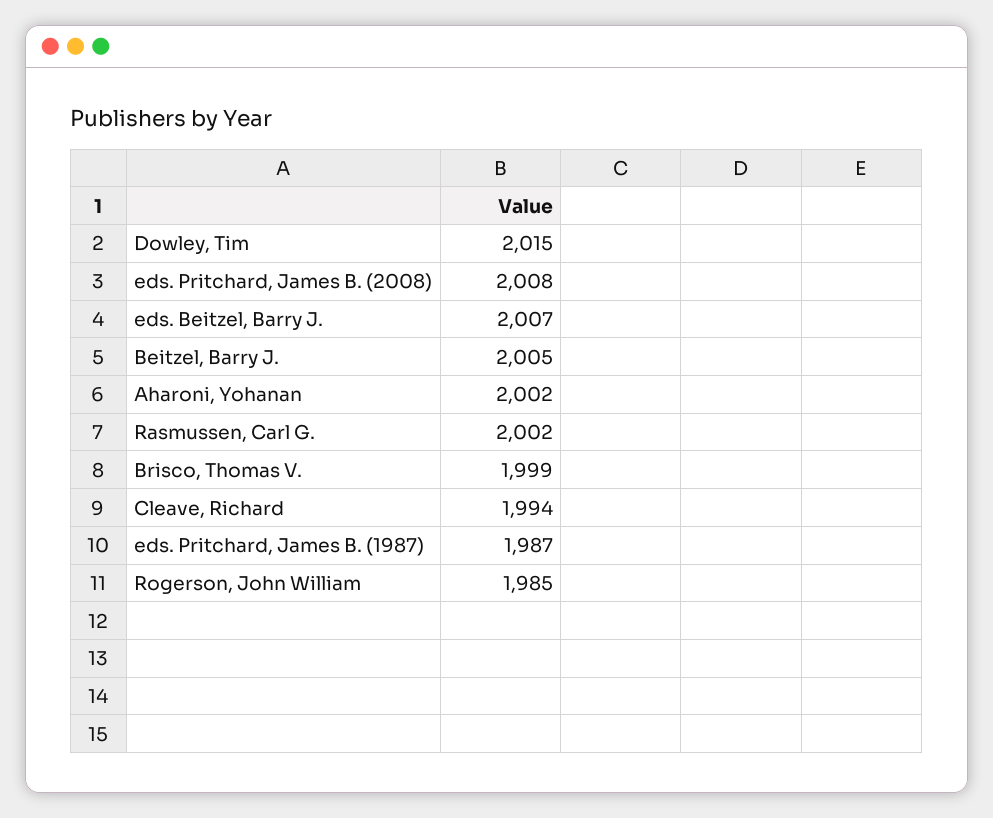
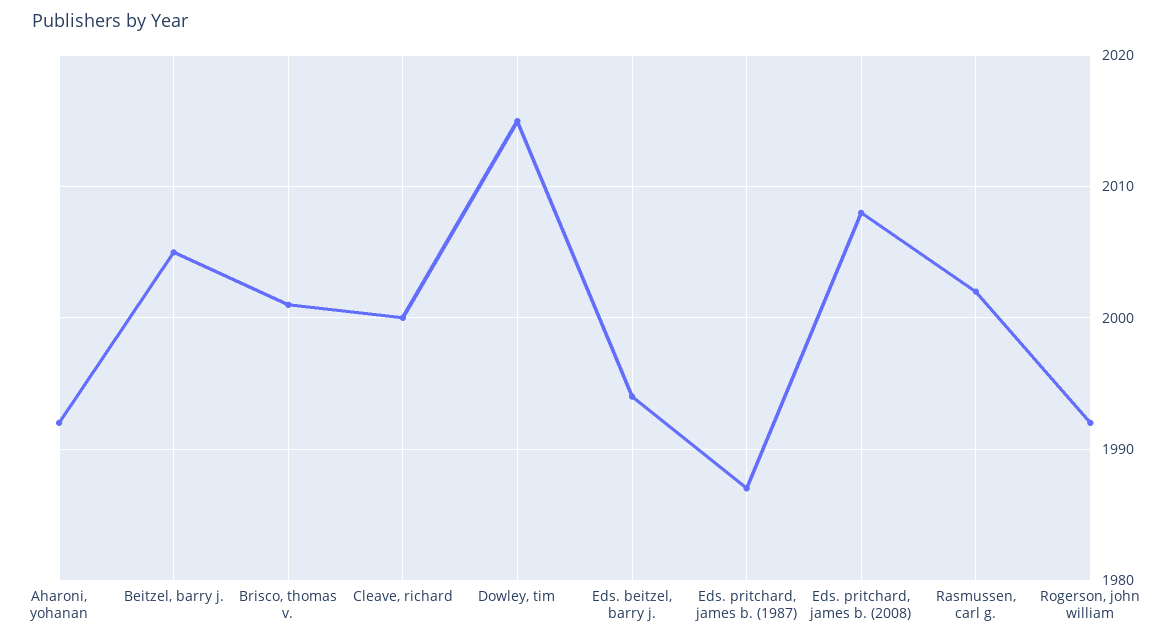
  {
    "Dowley, Tim": 2015,
    "eds. Pritchard, James B. (2008)": 2008,
-   "eds. Beitzel, Barry J.": 2007,
+   "eds. Beitzel, Barry J.": 1994,
    "Beitzel, Barry J.": 2005,
-   "Aharoni, Yohanan": 2002,
+   "Aharoni, Yohanan": 1992,
    "Rasmussen, Carl G.": 2002,
-   "Brisco, Thomas V.": 1999,
+   "Brisco, Thomas V.": 2001,
-   "Cleave, Richard": 1994,
+   "Cleave, Richard": 2000,
    "eds. Pritchard, James B. (1987)": 1987,
-   "Rogerson, John William": 1985
+   "Rogerson, John William": 1992
  }

